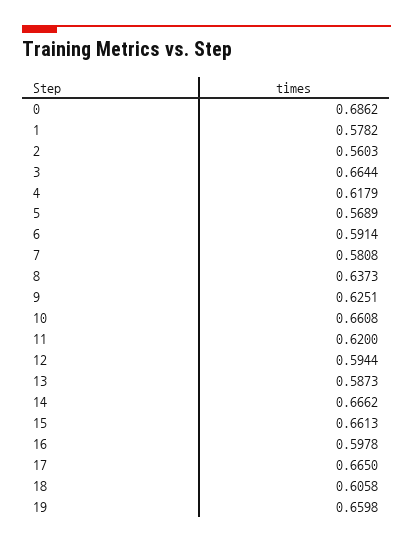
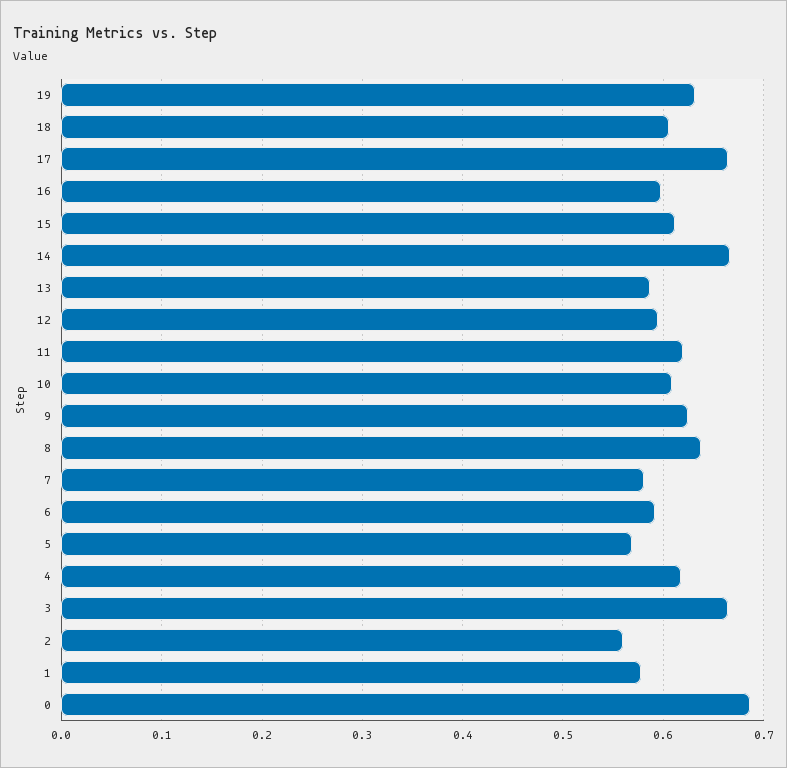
  {
    "0": 0.6862,
    "1": 0.5782,
    "2": 0.5603,
    "3": 0.6644,
    "4": 0.6179,
    "5": 0.5689,
    "6": 0.5914,
    "7": 0.5808,
    "8": 0.6373,
    "9": 0.6251,
-   "10": 0.6608,
+   "10": 0.61,
    "11": 0.62,
    "12": 0.5944,
    "13": 0.5873,
    "14": 0.6662,
-   "15": 0.6613,
+   "15": 0.61,
    "16": 0.5978,
    "17": 0.665,
    "18": 0.6058,
-   "19": 0.6598
+   "19": 0.63
  }

